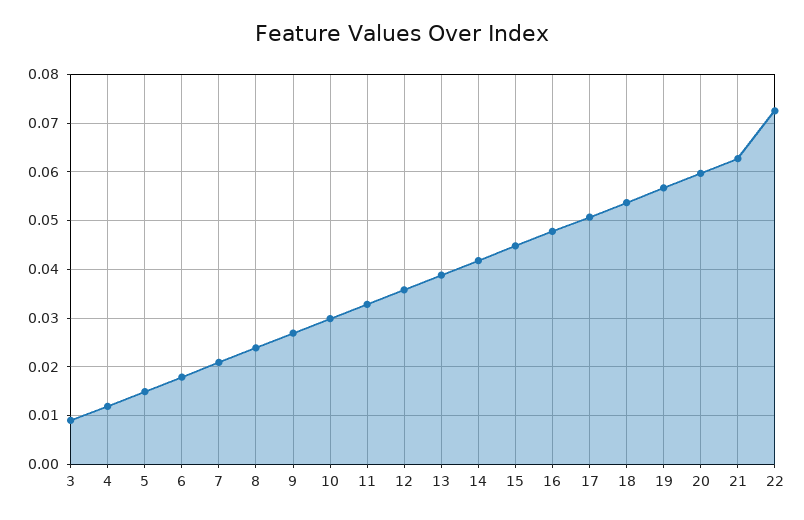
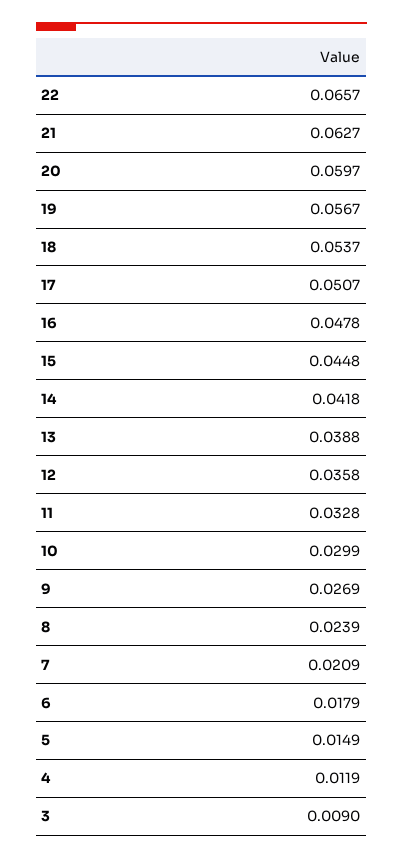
  {
    "3": 0.009,
    "4": 0.0119,
    "5": 0.0149,
    "6": 0.0179,
    "7": 0.0209,
    "8": 0.0239,
    "9": 0.0269,
    "10": 0.0299,
    "11": 0.0328,
    "12": 0.0358,
    "13": 0.0388,
    "14": 0.0418,
    "15": 0.0448,
    "16": 0.0478,
    "17": 0.0507,
    "18": 0.0537,
    "19": 0.0567,
    "20": 0.0597,
    "21": 0.0627,
-   "22": 0.072
+   "22": 0.0657
  }

